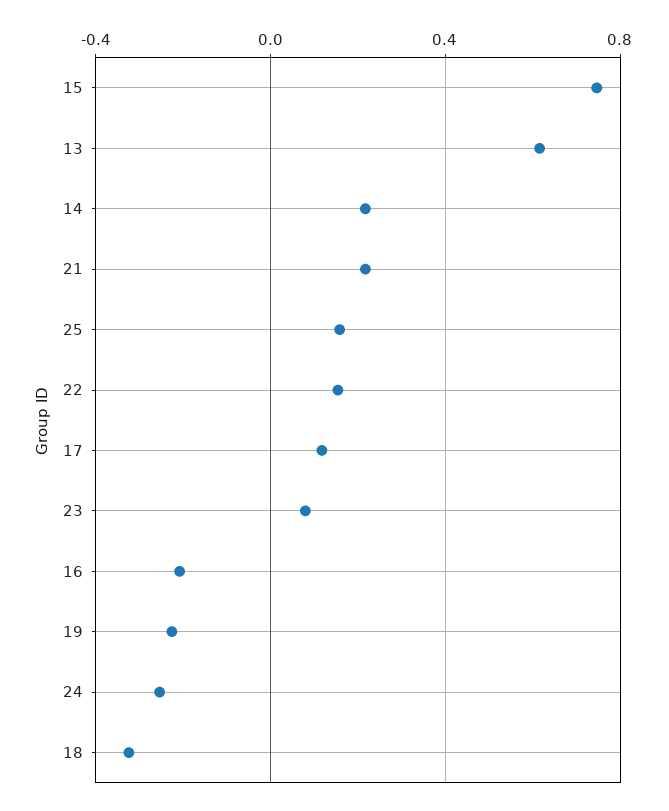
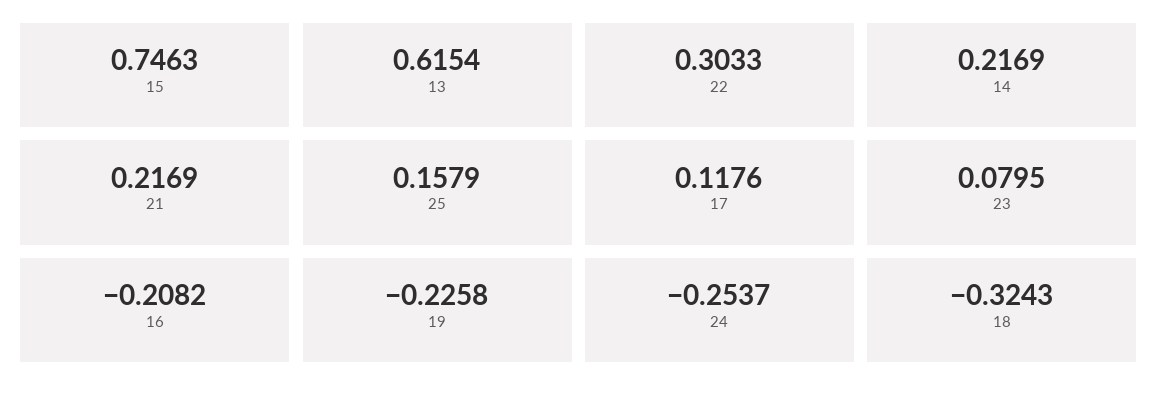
  {
    "15": 0.7463,
    "13": 0.6154,
    "14": 0.2169,
    "21": 0.2169,
    "25": 0.1579,
-   "22": 0.15,
+   "22": 0.3033,
    "17": 0.1176,
    "23": 0.0795,
    "16": -0.2082,
    "19": -0.2258,
    "24": -0.2537,
    "18": -0.3243
  }

